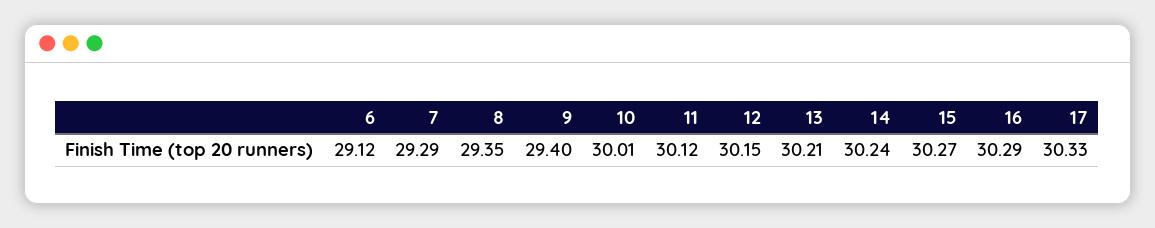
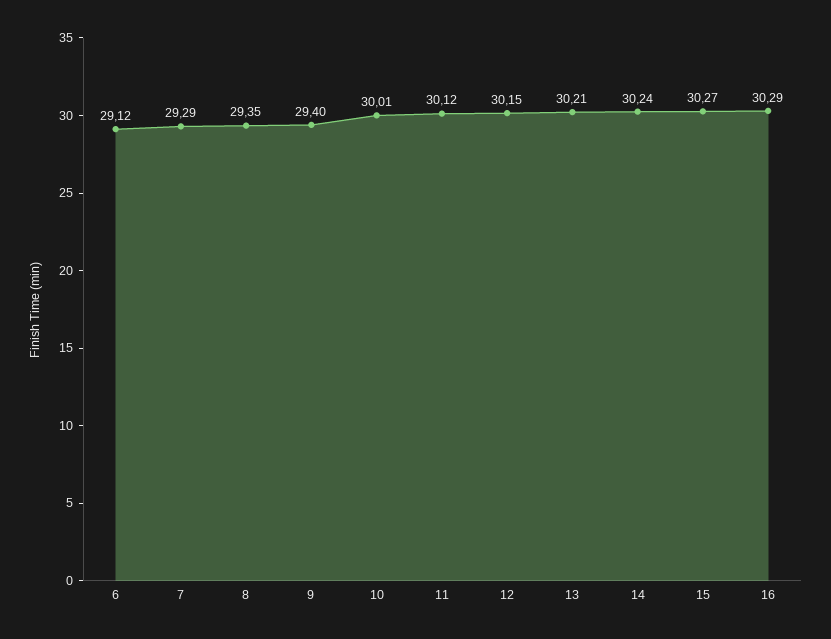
  {
    "6": 29.12,
    "7": 29.29,
    "8": 29.35,
    "9": 29.4,
    "10": 30.01,
    "11": 30.12,
    "12": 30.15,
    "13": 30.21,
    "14": 30.24,
    "15": 30.27,
-   "16": 30.29,
+   "16": 30.29
-   "17": 30.33
  }

